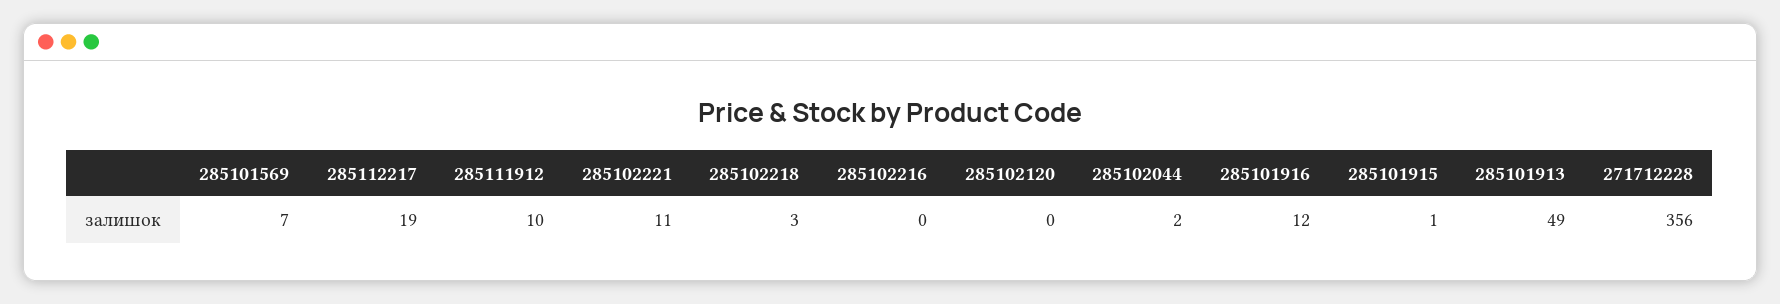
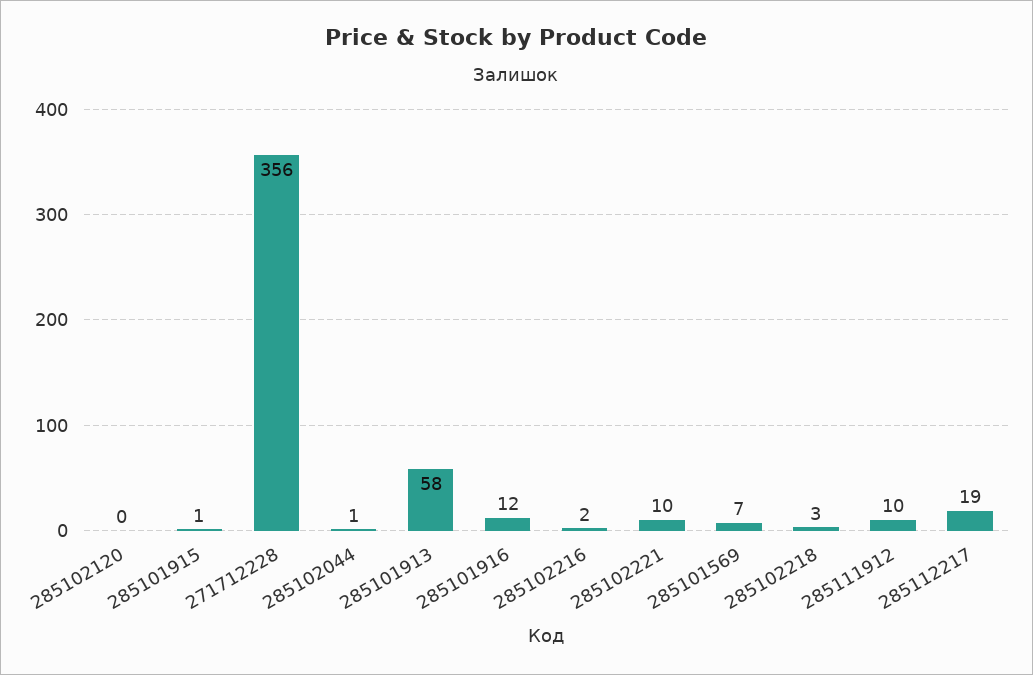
  {
    "285101569": 7,
    "285112217": 19,
    "285111912": 10,
-   "285102221": 11,
+   "285102221": 10,
    "285102218": 3,
-   "285102216": 0,
+   "285102216": 2,
    "285102120": 0,
-   "285102044": 2,
+   "285102044": 1,
    "285101916": 12,
    "285101915": 1,
-   "285101913": 49,
+   "285101913": 58,
    "271712228": 356
  }

